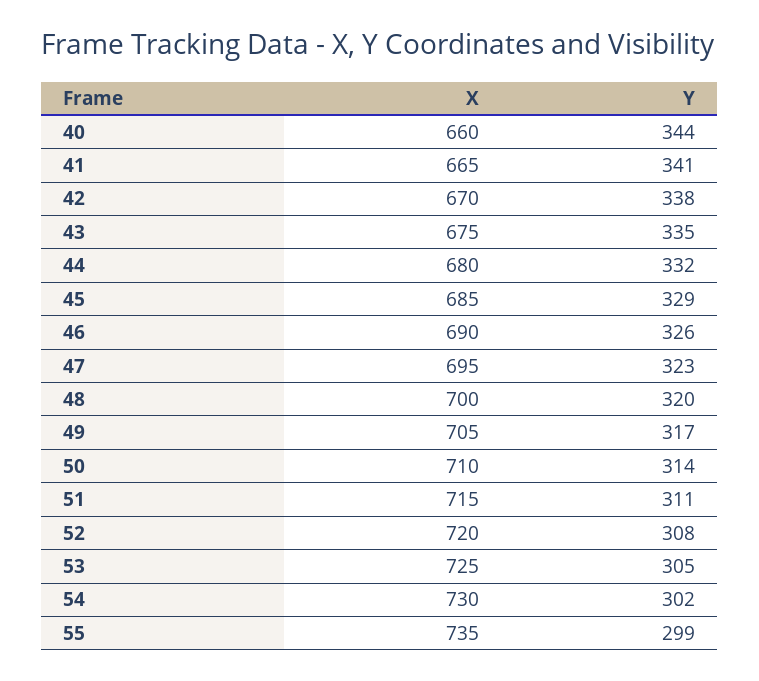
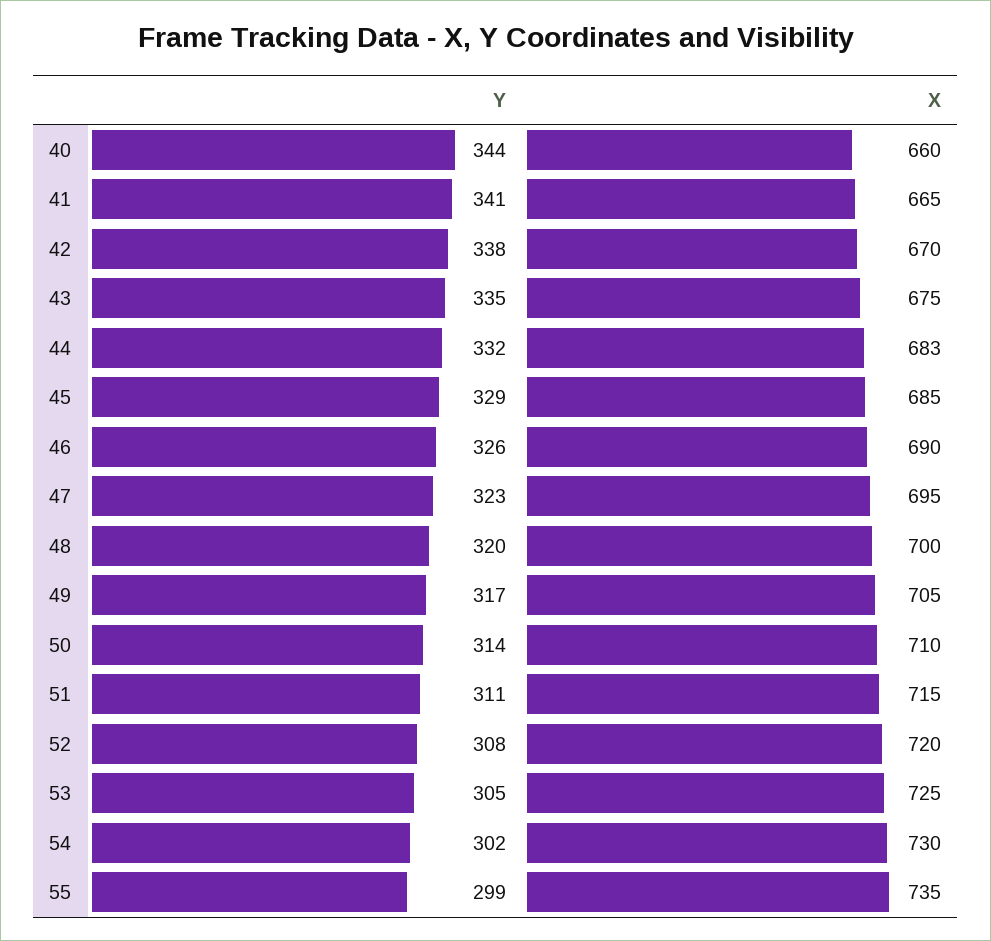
  {
    "X": {
      "40": 660,
      "41": 665,
      "42": 670,
      "43": 675,
-     "44": 680,
+     "44": 683,
      "45": 685,
      "46": 690,
      "47": 695,
      "48": 700,
      "49": 705,
      "50": 710,
      "51": 715,
      "52": 720,
      "53": 725,
      "54": 730,
      "55": 735
    },
    "Y": {
      "40": 344,
      "41": 341,
      "42": 338,
      "43": 335,
      "44": 332,
      "45": 329,
      "46": 326,
      "47": 323,
      "48": 320,
      "49": 317,
      "50": 314,
      "51": 311,
      "52": 308,
      "53": 305,
      "54": 302,
      "55": 299
    }
  }

